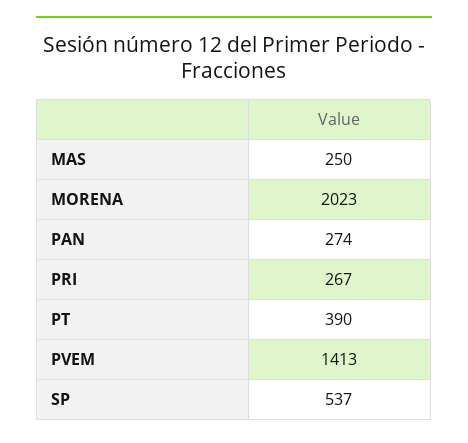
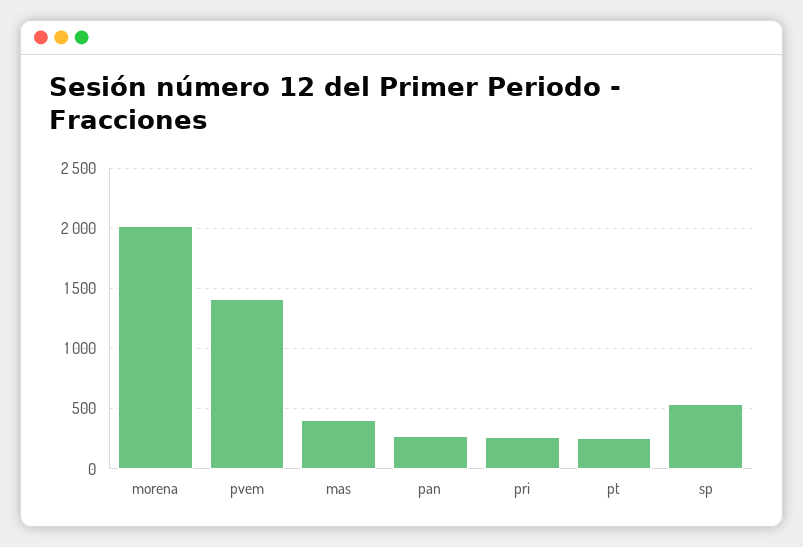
  {
-   "MAS": 250,
+   "MAS": 400,
    "MORENA": 2023,
    "PAN": 274,
    "PRI": 267,
-   "PT": 390,
+   "PT": 250,
    "PVEM": 1413,
    "SP": 537
  }

